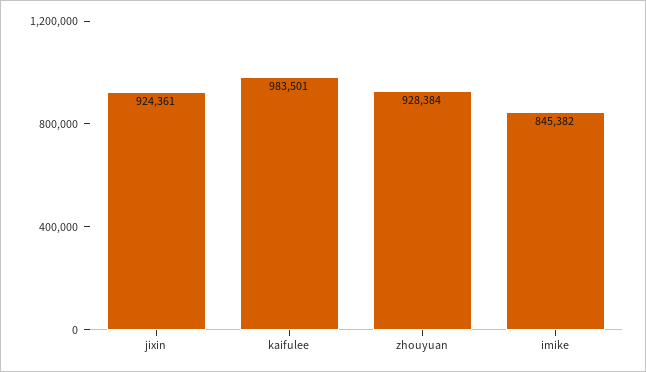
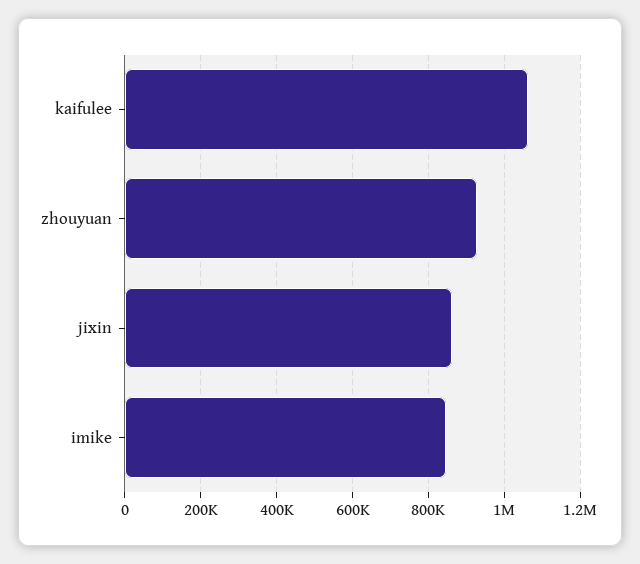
  {
-   "jixin": 924361,
+   "jixin": 860000,
-   "kaifulee": 983501,
+   "kaifulee": 1060000,
    "zhouyuan": 928384,
    "imike": 845382
  }

